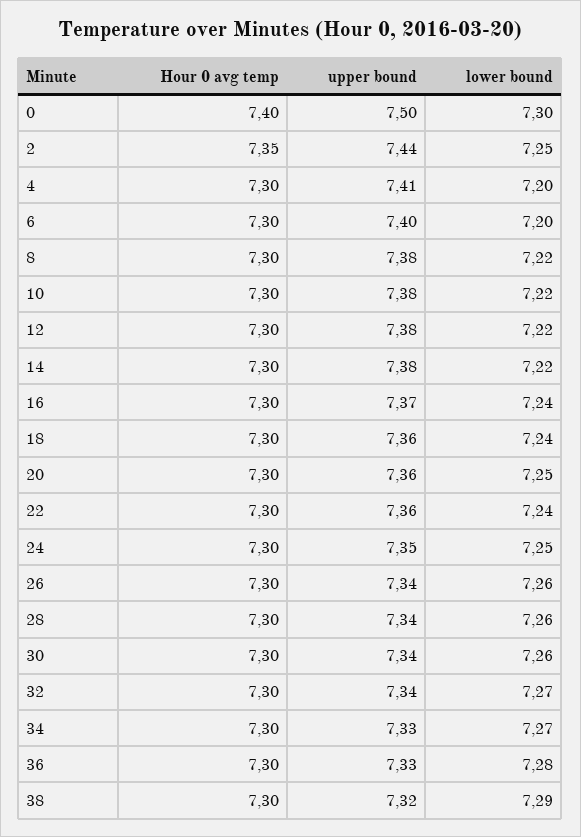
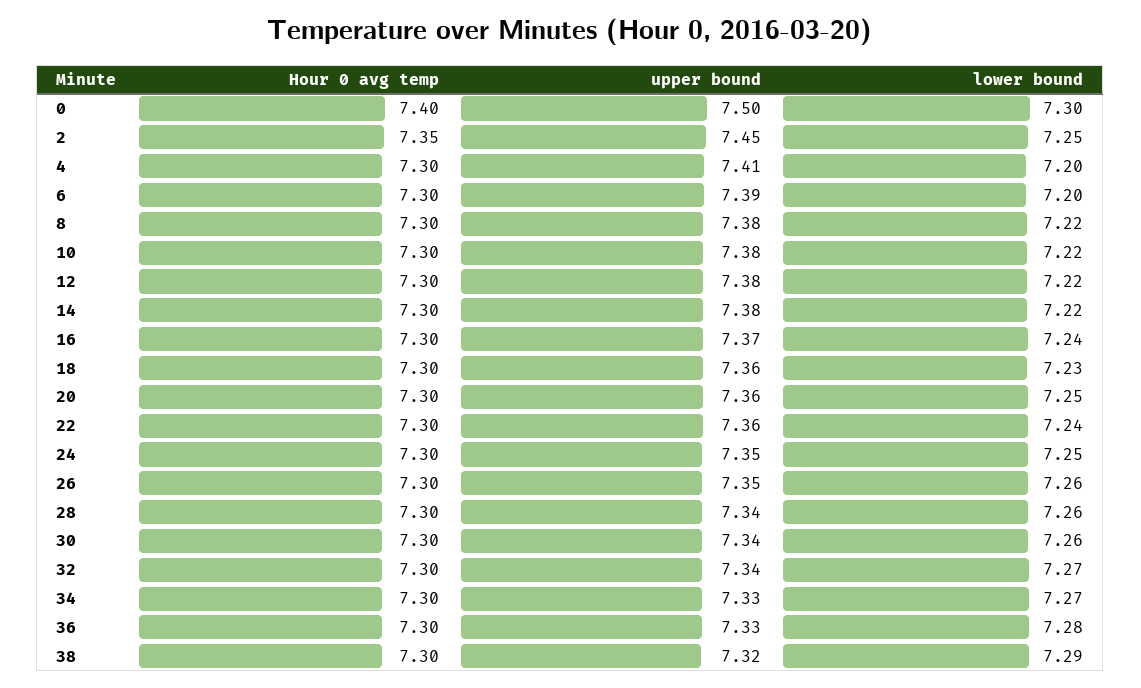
  {
    "Hour 0 avg temp": {
      "0": 7.4,
      "2": 7.35,
      "4": 7.3,
      "6": 7.3,
      "8": 7.3,
      "10": 7.3,
      "12": 7.3,
      "14": 7.3,
      "16": 7.3,
      "18": 7.3,
      "20": 7.3,
      "22": 7.3,
      "24": 7.3,
      "26": 7.3,
      "28": 7.3,
      "30": 7.3,
      "32": 7.3,
      "34": 7.3,
      "36": 7.3,
      "38": 7.3
    },
    "upper bound": {
      "0": 7.5,
-     "2": 7.44,
+     "2": 7.45,
      "4": 7.41,
-     "6": 7.4,
+     "6": 7.39,
      "8": 7.38,
      "10": 7.38,
      "12": 7.38,
      "14": 7.38,
      "16": 7.37,
      "18": 7.36,
      "20": 7.36,
      "22": 7.36,
      "24": 7.35,
-     "26": 7.34,
+     "26": 7.35,
      "28": 7.34,
      "30": 7.34,
      "32": 7.34,
      "34": 7.33,
      "36": 7.33,
      "38": 7.32
    },
    "lower bound": {
      "0": 7.3,
      "2": 7.25,
      "4": 7.2,
      "6": 7.2,
      "8": 7.22,
      "10": 7.22,
      "12": 7.22,
      "14": 7.22,
      "16": 7.24,
-     "18": 7.24,
+     "18": 7.23,
      "20": 7.25,
      "22": 7.24,
      "24": 7.25,
      "26": 7.26,
      "28": 7.26,
      "30": 7.26,
      "32": 7.27,
      "34": 7.27,
      "36": 7.28,
      "38": 7.29
    }
  }

